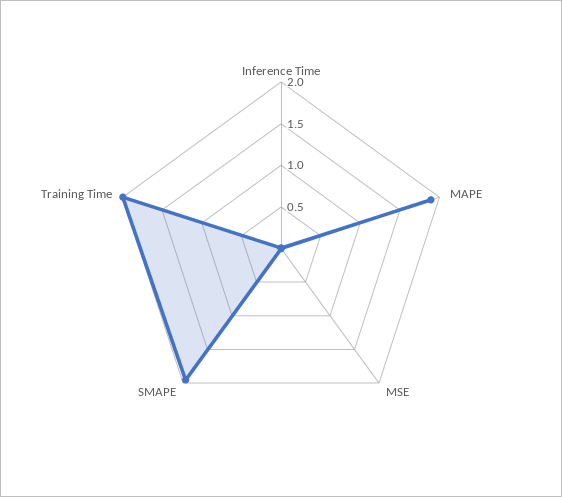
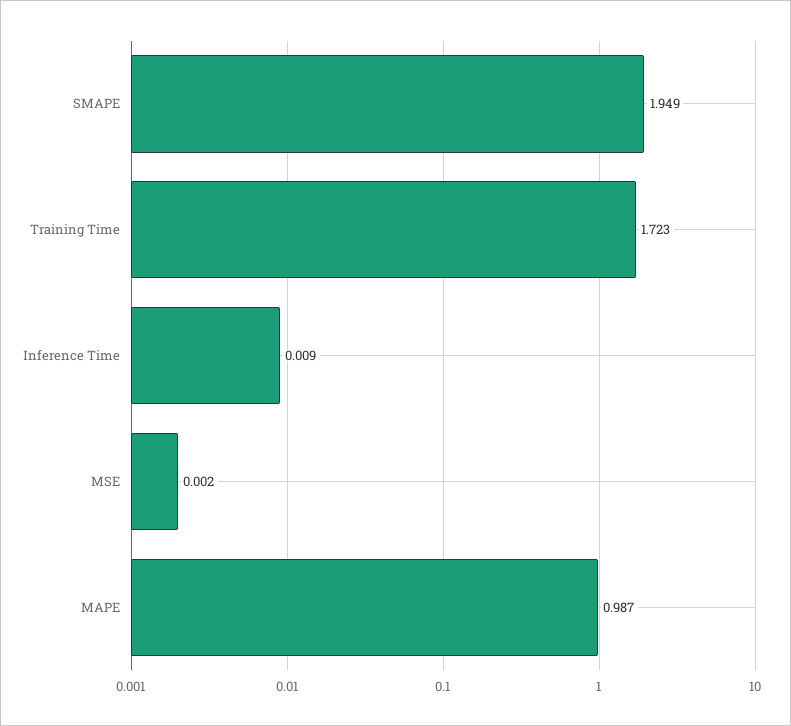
  {
    "Inference Time": 0.009,
-   "MAPE": 1.9,
+   "MAPE": 0.987,
    "MSE": 0.002,
    "SMAPE": 1.949,
-   "Training Time": 2
+   "Training Time": 1.723
  }

